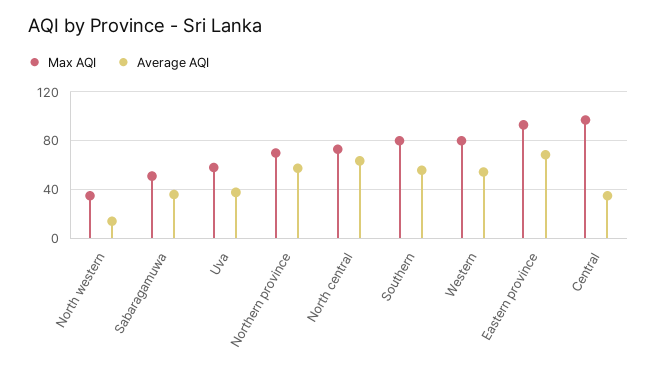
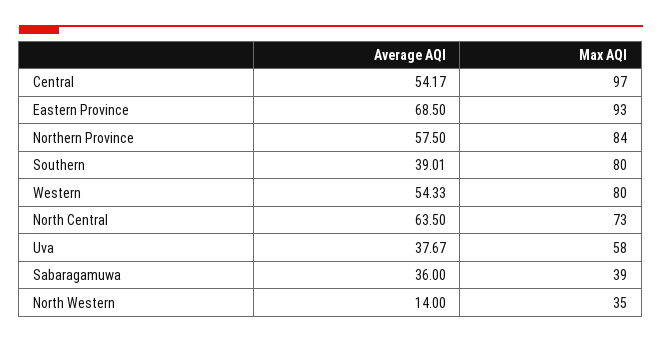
  {
    "Max AQI": {
      "North western": 35,
-     "Sabaragamuwa": 50,
+     "Sabaragamuwa": 39,
      "Uva": 58,
-     "Northern province": 70,
+     "Northern province": 84,
      "North central": 73,
      "Southern": 80,
      "Western": 80,
      "Eastern province": 93,
      "Central": 97
    },
    "Average AQI": {
      "North western": 14,
      "Sabaragamuwa": 36,
      "Uva": 37.67,
      "Northern province": 57.5,
      "North central": 63.5,
-     "Southern": 55,
+     "Southern": 39.01,
      "Western": 54.33,
      "Eastern province": 68.5,
-     "Central": 35
+     "Central": 54.17
    }
  }

